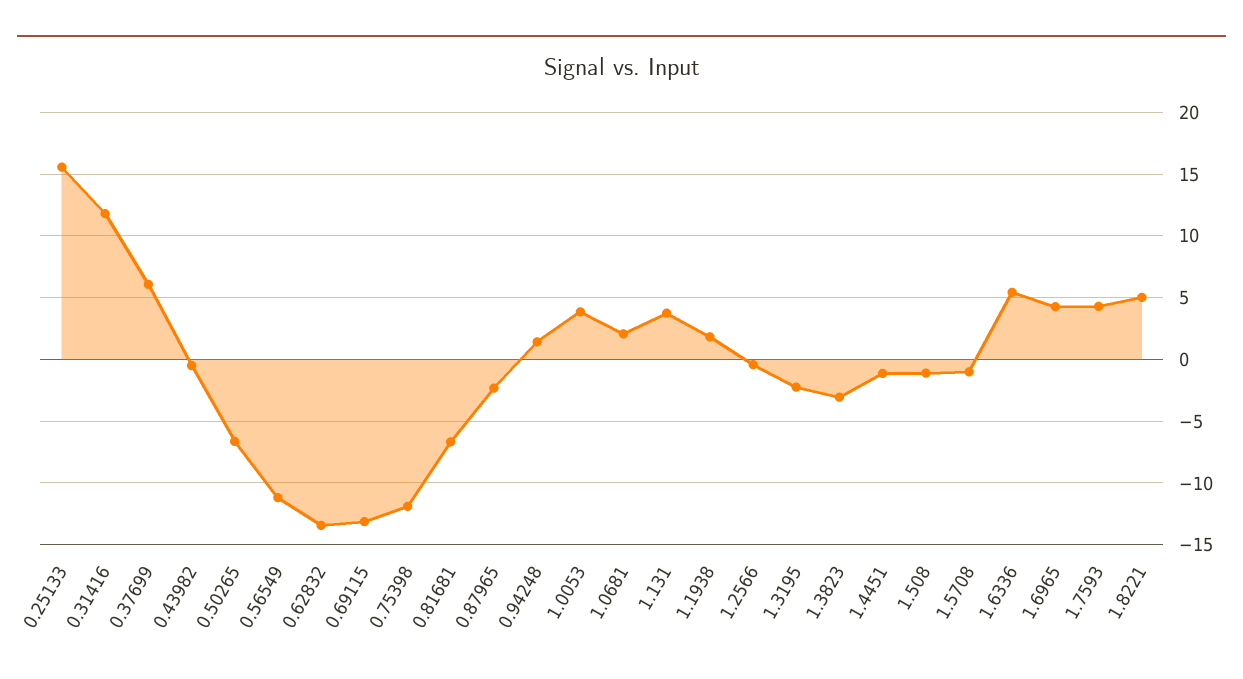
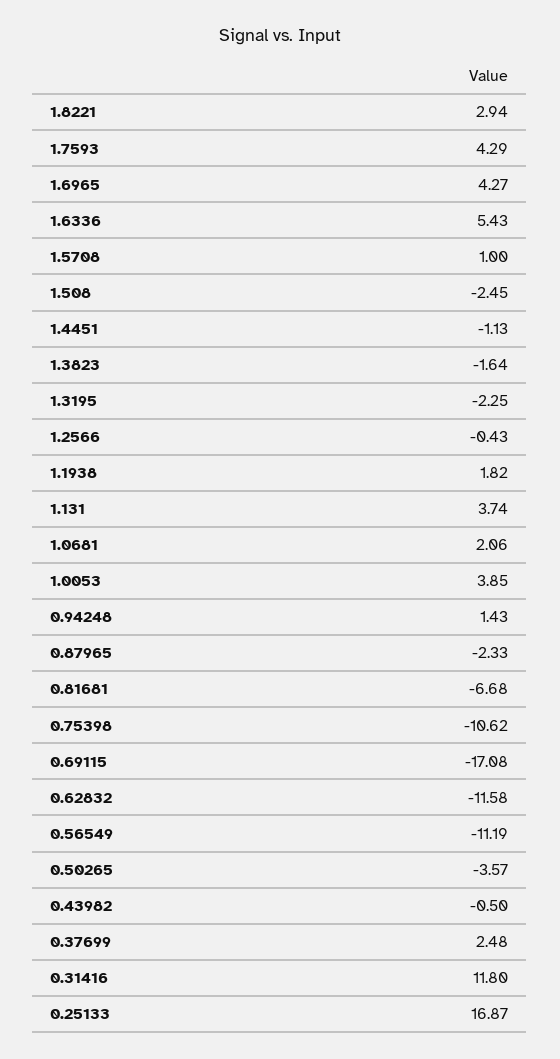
  {
-   "0.25133": 15.5,
+   "0.25133": 16.87,
    "0.31416": 11.8,
-   "0.37699": 6,
+   "0.37699": 2.48,
    "0.43982": -0.5,
-   "0.50265": -6.5,
+   "0.50265": -3.57,
    "0.56549": -11.19,
-   "0.62832": -13.5,
+   "0.62832": -11.58,
-   "0.69115": -13,
+   "0.69115": -17.08,
-   "0.75398": -12,
+   "0.75398": -10.62,
    "0.81681": -6.68,
    "0.87965": -2.33,
    "0.94248": 1.43,
    "1.0053": 3.85,
    "1.0681": 2.06,
    "1.131": 3.74,
    "1.1938": 1.82,
    "1.2566": -0.43,
    "1.3195": -2.25,
-   "1.3823": -3,
+   "1.3823": -1.64,
    "1.4451": -1.13,
-   "1.508": -1,
+   "1.508": -2.45,
-   "1.5708": -1,
+   "1.5708": 1,
    "1.6336": 5.43,
    "1.6965": 4.27,
    "1.7593": 4.29,
-   "1.8221": 5
+   "1.8221": 2.94
  }

